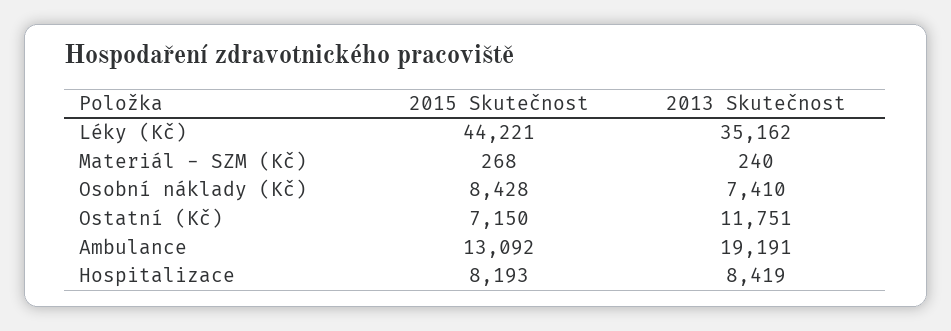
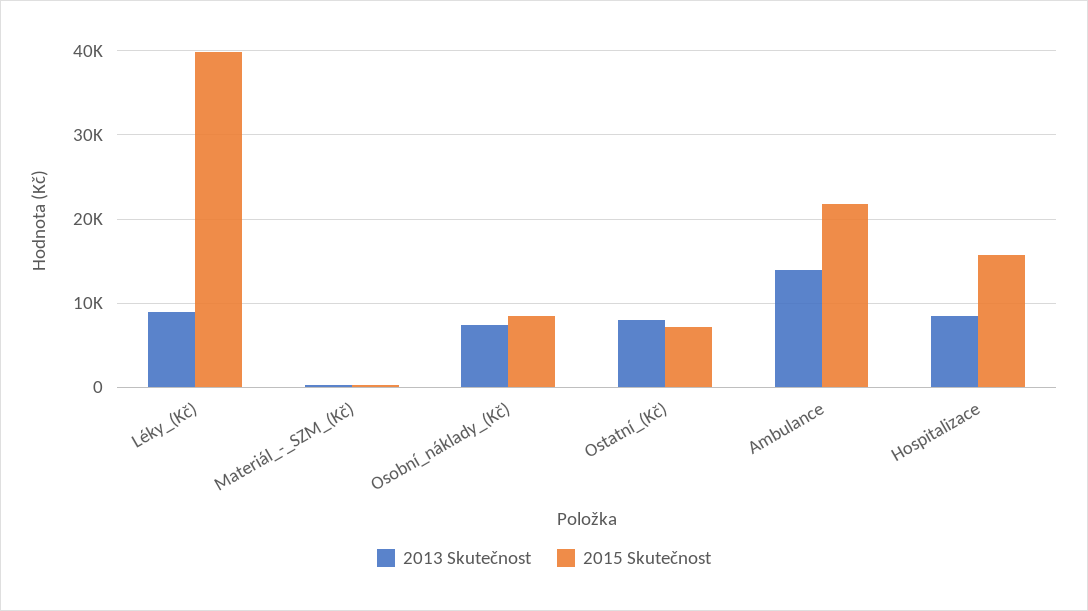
  {
    "2015 Skutečnost": {
-     "Léky (Kč)": 44221,
+     "Léky (Kč)": 40000,
      "Materiál - SZM (Kč)": 268,
      "Osobní náklady (Kč)": 8428,
      "Ostatní (Kč)": 7150,
-     "Ambulance": 13092,
+     "Ambulance": 22000,
-     "Hospitalizace": 8193
+     "Hospitalizace": 16000
    },
    "2013 Skutečnost": {
-     "Léky (Kč)": 35162,
+     "Léky (Kč)": 9000,
      "Materiál - SZM (Kč)": 240,
      "Osobní náklady (Kč)": 7410,
-     "Ostatní (Kč)": 11751,
+     "Ostatní (Kč)": 8000,
-     "Ambulance": 19191,
+     "Ambulance": 14000,
      "Hospitalizace": 8419
    }
  }

